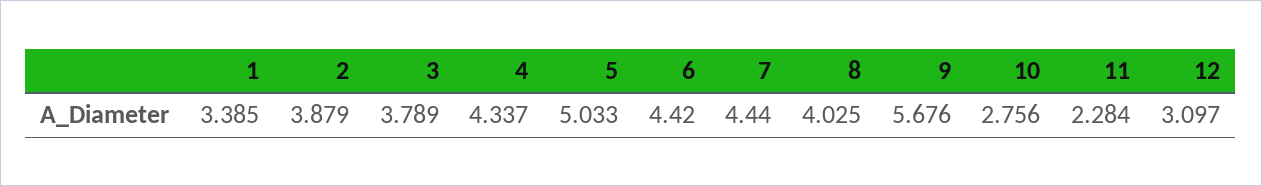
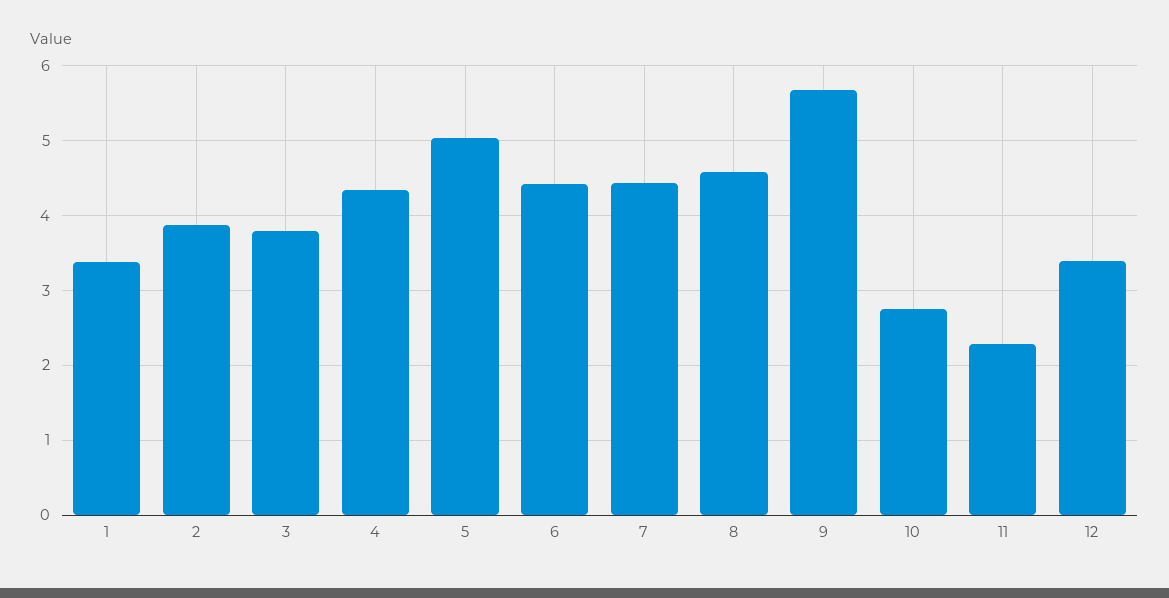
  {
    "1": 3.385,
    "2": 3.879,
    "3": 3.789,
    "4": 4.337,
    "5": 5.033,
    "6": 4.42,
    "7": 4.44,
-   "8": 4.025,
+   "8": 4.6,
    "9": 5.676,
    "10": 2.756,
    "11": 2.284,
-   "12": 3.097
+   "12": 3.4
  }

